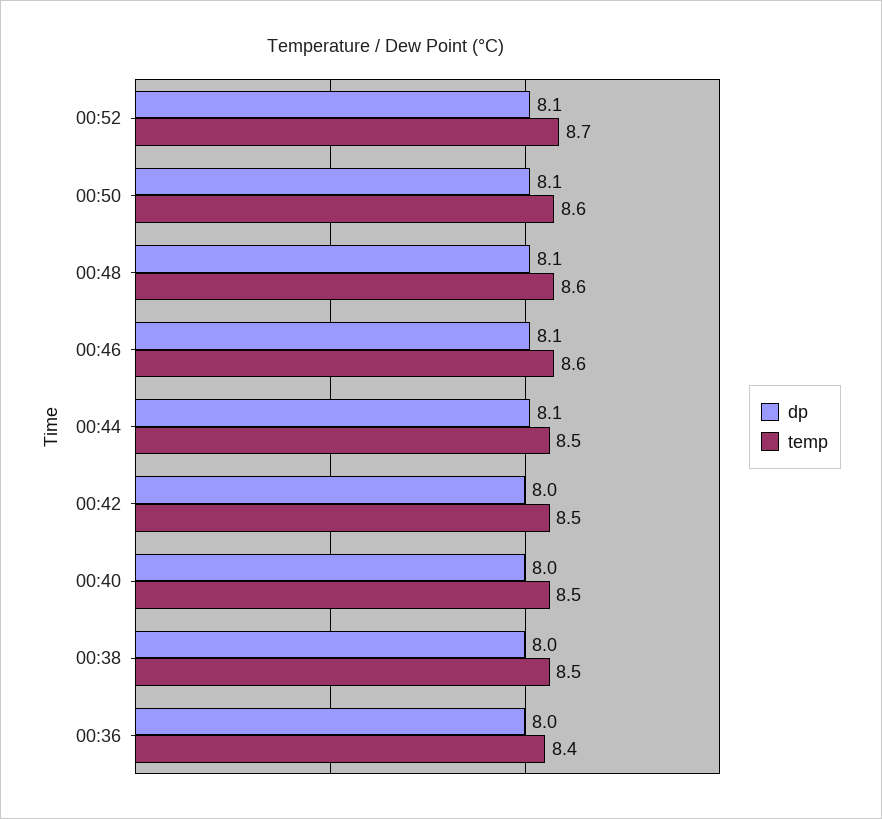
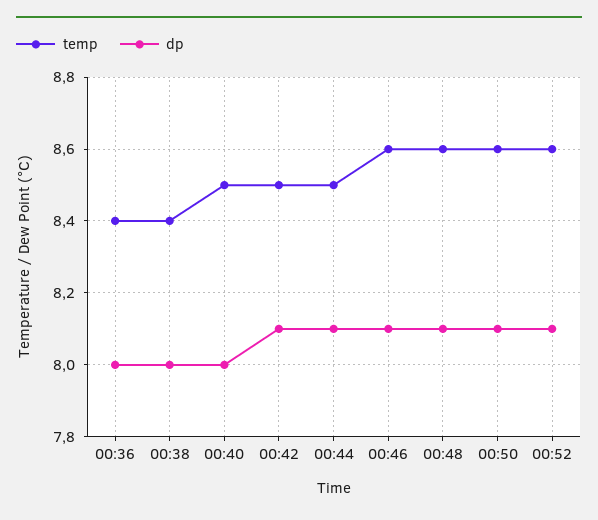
  {
    "dp": {
      "00:52": 8.1,
      "00:50": 8.1,
      "00:48": 8.1,
      "00:46": 8.1,
      "00:44": 8.1,
-     "00:42": 8,
+     "00:42": 8.1,
      "00:40": 8,
      "00:38": 8,
      "00:36": 8
    },
    "temp": {
-     "00:52": 8.7,
+     "00:52": 8.6,
      "00:50": 8.6,
      "00:48": 8.6,
      "00:46": 8.6,
      "00:44": 8.5,
      "00:42": 8.5,
      "00:40": 8.5,
-     "00:38": 8.5,
+     "00:38": 8.4,
      "00:36": 8.4
    }
  }

